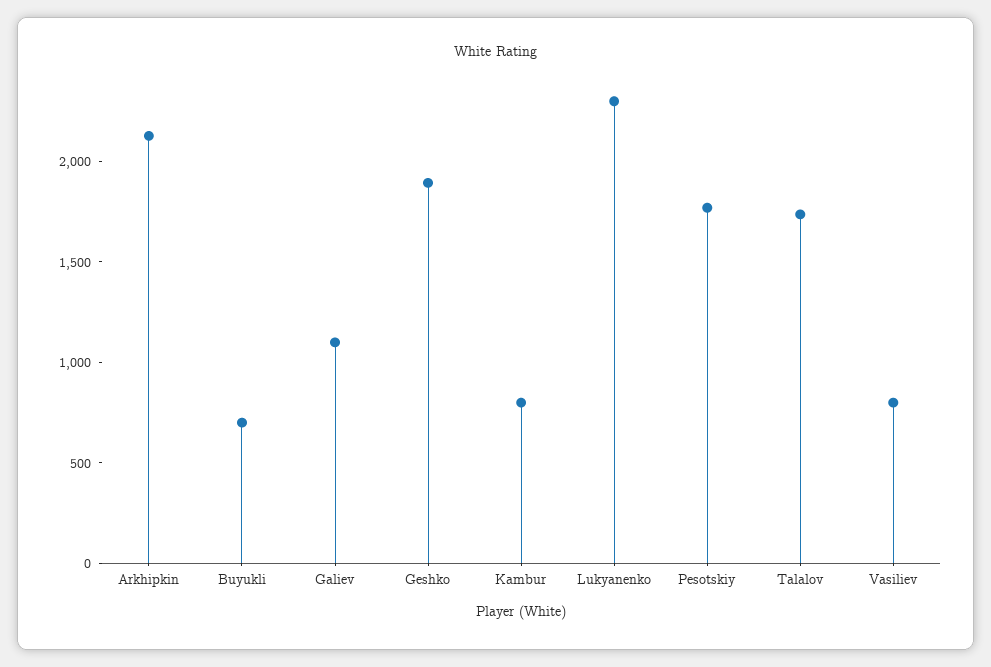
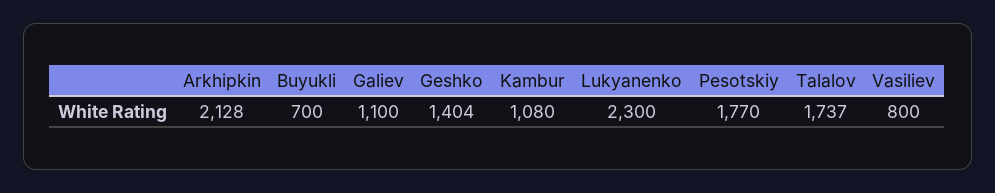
  {
    "Arkhipkin": 2128,
    "Buyukli": 700,
    "Galiev": 1100,
-   "Geshko": 1900,
+   "Geshko": 1404,
-   "Kambur": 800,
+   "Kambur": 1080,
    "Lukyanenko": 2300,
    "Pesotskiy": 1770,
    "Talalov": 1737,
    "Vasiliev": 800
  }

